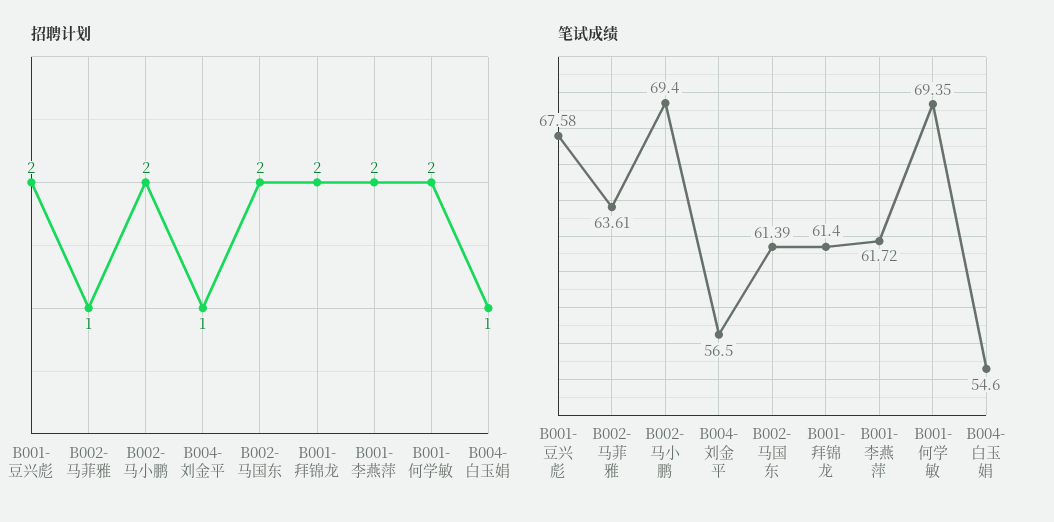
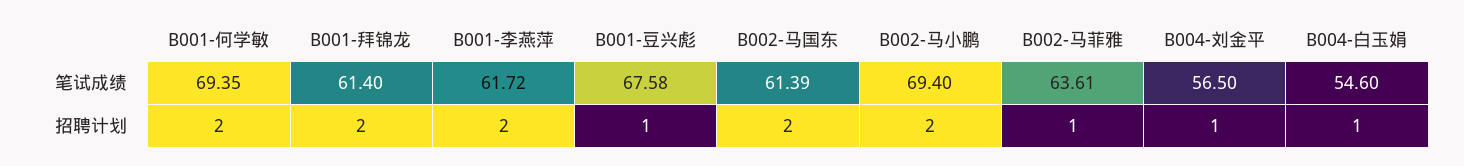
  {
    "招聘计划": {
-     "B001-豆兴彪": 2,
+     "B001-豆兴彪": 1,
      "B002-马菲雅": 1,
      "B002-马小鹏": 2,
      "B004-刘金平": 1,
      "B002-马国东": 2,
      "B001-拜锦龙": 2,
      "B001-李燕萍": 2,
      "B001-何学敏": 2,
      "B004-白玉娟": 1
    },
    "笔试成绩": {
      "B001-豆兴彪": 67.58,
      "B002-马菲雅": 63.61,
      "B002-马小鹏": 69.4,
      "B004-刘金平": 56.5,
      "B002-马国东": 61.39,
      "B001-拜锦龙": 61.4,
      "B001-李燕萍": 61.72,
      "B001-何学敏": 69.35,
      "B004-白玉娟": 54.6
    }
  }

